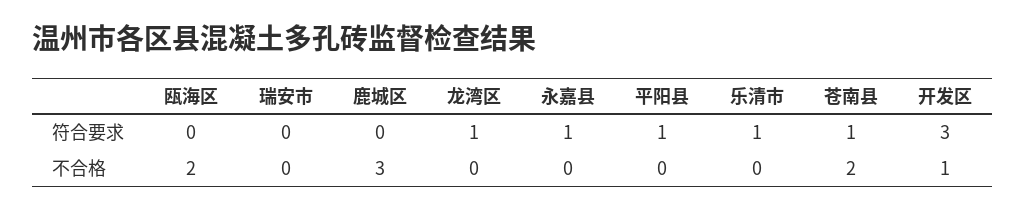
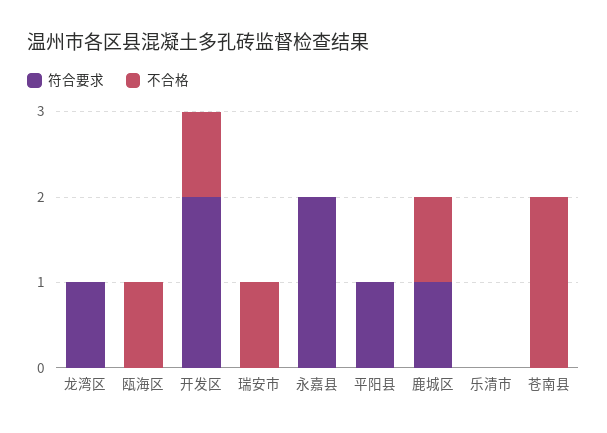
  {
    "符合要求": {
      "瓯海区": 0,
      "瑞安市": 0,
-     "鹿城区": 0,
+     "鹿城区": 1,
      "龙湾区": 1,
-     "永嘉县": 1,
+     "永嘉县": 2,
      "平阳县": 1,
-     "乐清市": 1,
+     "乐清市": 0,
-     "苍南县": 1,
+     "苍南县": 0,
-     "开发区": 3
+     "开发区": 2
    },
    "不合格": {
-     "瓯海区": 2,
+     "瓯海区": 1,
-     "瑞安市": 0,
+     "瑞安市": 1,
-     "鹿城区": 3,
+     "鹿城区": 1,
      "龙湾区": 0,
      "永嘉县": 0,
      "平阳县": 0,
      "乐清市": 0,
      "苍南县": 2,
      "开发区": 1
    }
  }

